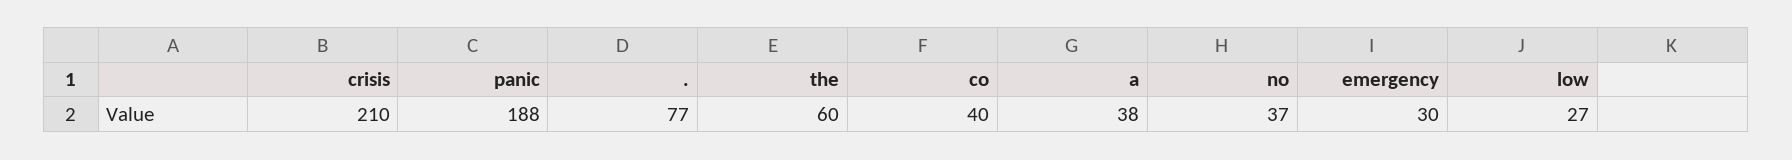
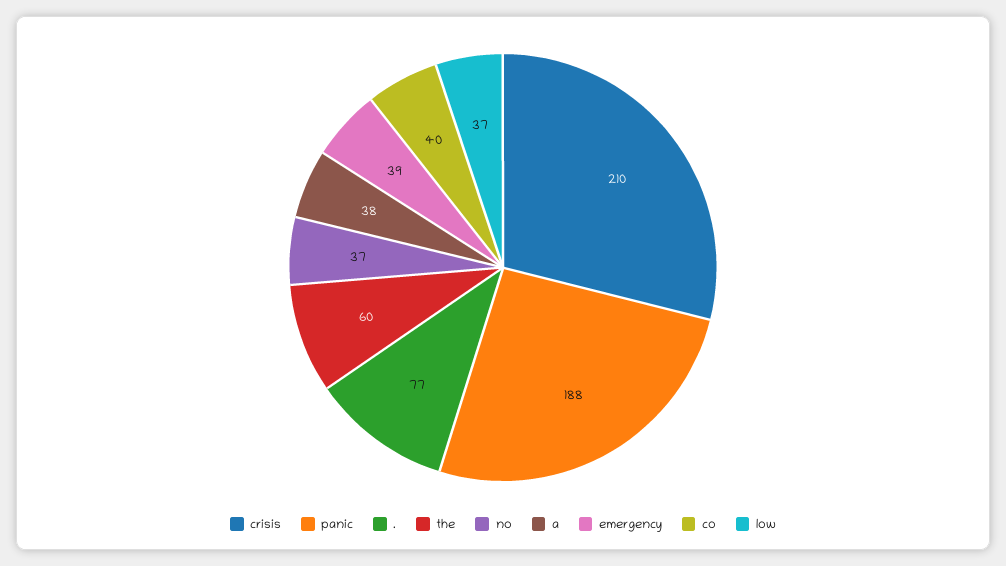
  {
    "crisis": 210,
    "panic": 188,
    ".": 77,
    "the": 60,
    "co": 40,
    "a": 38,
    "no": 37,
-   "emergency": 30,
+   "emergency": 39,
-   "low": 27
+   "low": 37
  }

